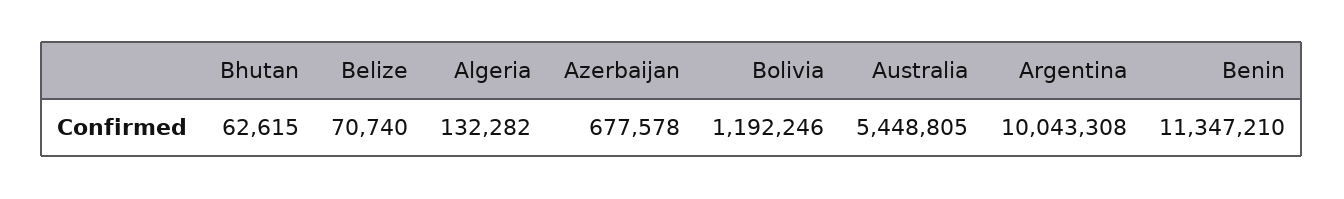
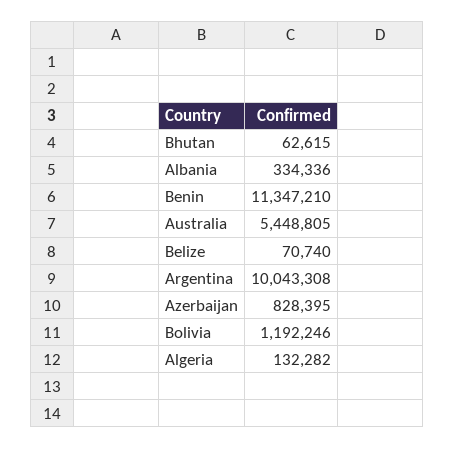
  {
    "Bhutan": 62615,
    "Belize": 70740,
    "Algeria": 132282,
-   "Azerbaijan": 677578,
+   "Azerbaijan": 828395,
    "Bolivia": 1192246,
    "Australia": 5448805,
    "Argentina": 10043308,
-   "Benin": 11347210
+   "Benin": 11347210,
+   "Albania": 334336
  }

